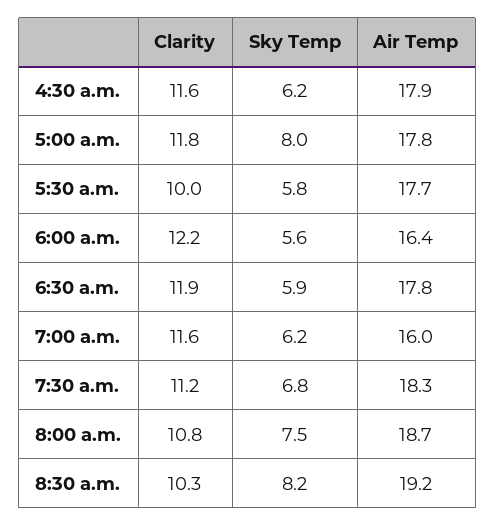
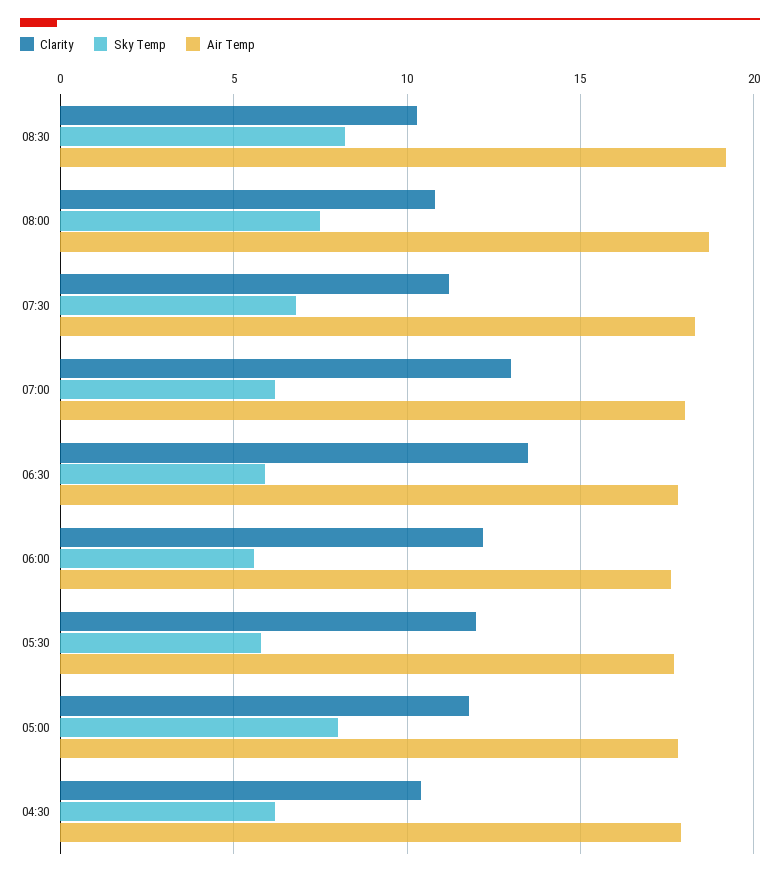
  {
    "Clarity": {
-     "4:30 a.m.": 11.6,
+     "4:30 a.m.": 10.5,
      "5:00 a.m.": 11.8,
-     "5:30 a.m.": 10,
+     "5:30 a.m.": 12,
      "6:00 a.m.": 12.2,
-     "6:30 a.m.": 11.9,
+     "6:30 a.m.": 13.5,
-     "7:00 a.m.": 11.6,
+     "7:00 a.m.": 13,
      "7:30 a.m.": 11.2,
      "8:00 a.m.": 10.8,
      "8:30 a.m.": 10.3
    },
    "Sky Temp": {
      "4:30 a.m.": 6.2,
      "5:00 a.m.": 8,
      "5:30 a.m.": 5.8,
      "6:00 a.m.": 5.6,
      "6:30 a.m.": 5.9,
      "7:00 a.m.": 6.2,
      "7:30 a.m.": 6.8,
      "8:00 a.m.": 7.5,
      "8:30 a.m.": 8.2
    },
    "Air Temp": {
      "4:30 a.m.": 17.9,
      "5:00 a.m.": 17.8,
      "5:30 a.m.": 17.7,
-     "6:00 a.m.": 16.4,
+     "6:00 a.m.": 17.5,
      "6:30 a.m.": 17.8,
-     "7:00 a.m.": 16,
+     "7:00 a.m.": 18,
      "7:30 a.m.": 18.3,
      "8:00 a.m.": 18.7,
      "8:30 a.m.": 19.2
    }
  }

